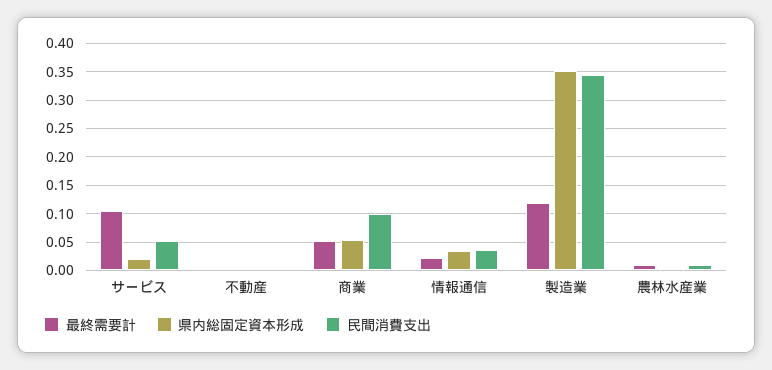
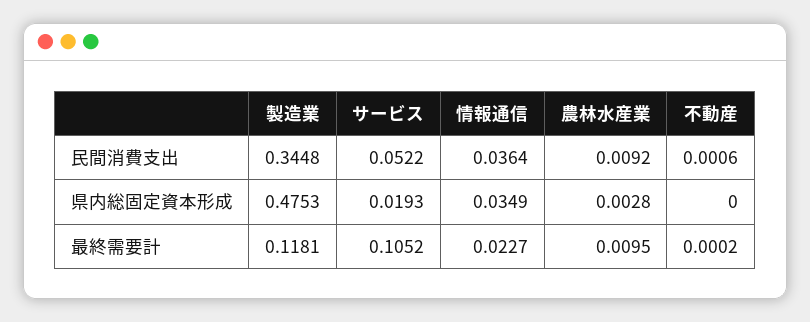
  {
    "最終需要計": {
      "サービス": 0.1052,
      "不動産": 0.0002,
-     "商業": 0.05,
      "情報通信": 0.0227,
      "製造業": 0.1181,
      "農林水産業": 0.0095
    },
    "県内総固定資本形成": {
      "サービス": 0.0193,
      "不動産": 0,
-     "商業": 0.05,
      "情報通信": 0.0349,
-     "製造業": 0.35,
+     "製造業": 0.4753,
      "農林水産業": 0.0028
    },
    "民間消費支出": {
      "サービス": 0.0522,
      "不動産": 0.0006,
-     "商業": 0.1,
      "情報通信": 0.0364,
      "製造業": 0.3448,
      "農林水産業": 0.0092
    }
  }

